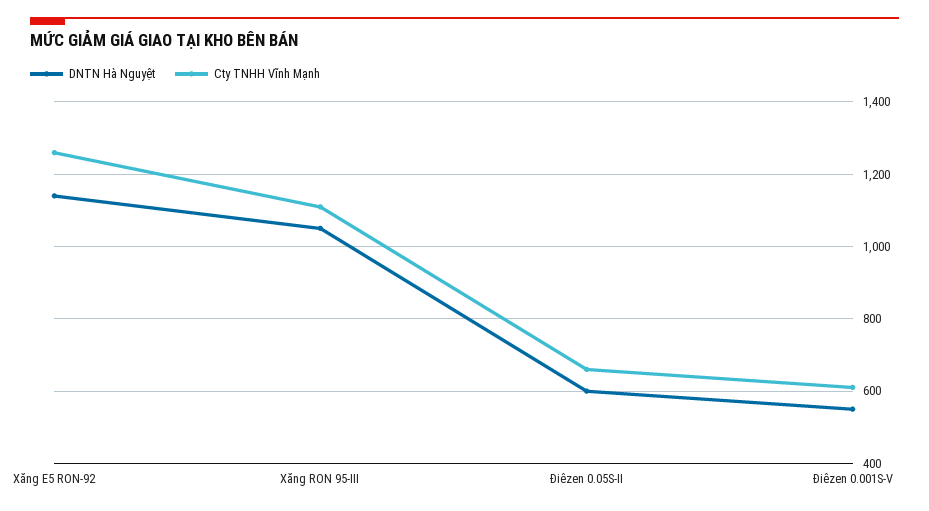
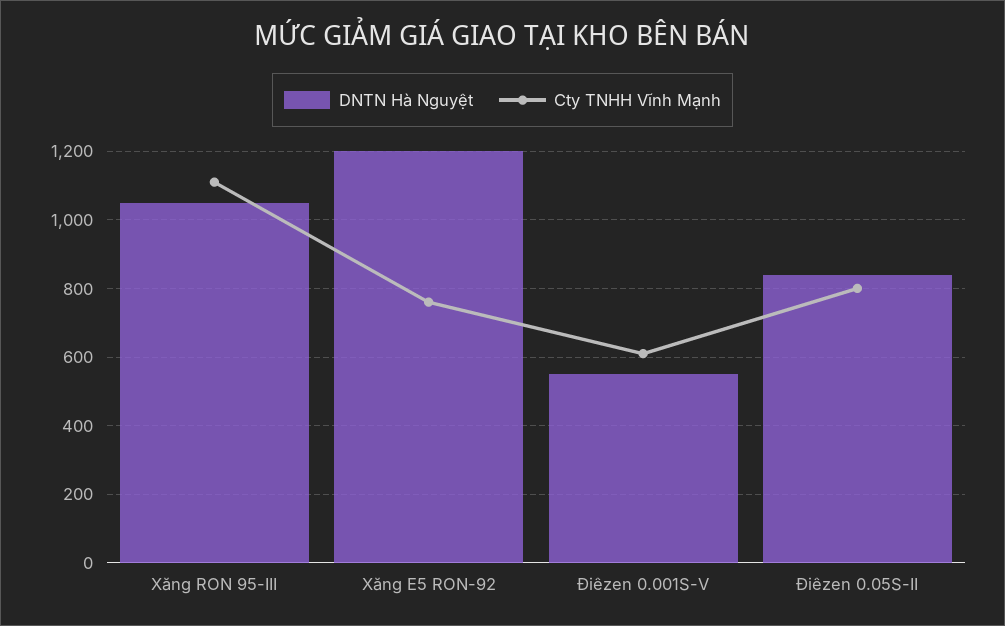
  {
    "DNTN Hà Nguyệt": {
-     "Xăng E5 RON-92": 1140,
+     "Xăng E5 RON-92": 1200,
      "Xăng RON 95-III": 1060,
-     "Điêzen 0.05S-II": 600,
+     "Điêzen 0.05S-II": 840,
      "Điêzen 0.001S-V": 560
    },
    "Cty TNHH Vĩnh Mạnh": {
-     "Xăng E5 RON-92": 1260,
+     "Xăng E5 RON-92": 760,
      "Xăng RON 95-III": 1120,
-     "Điêzen 0.05S-II": 660,
+     "Điêzen 0.05S-II": 800,
      "Điêzen 0.001S-V": 620
    }
  }

